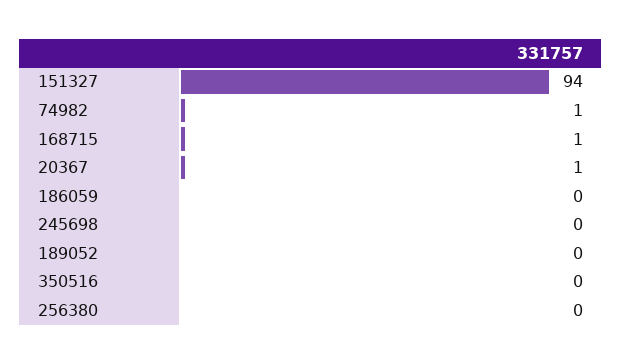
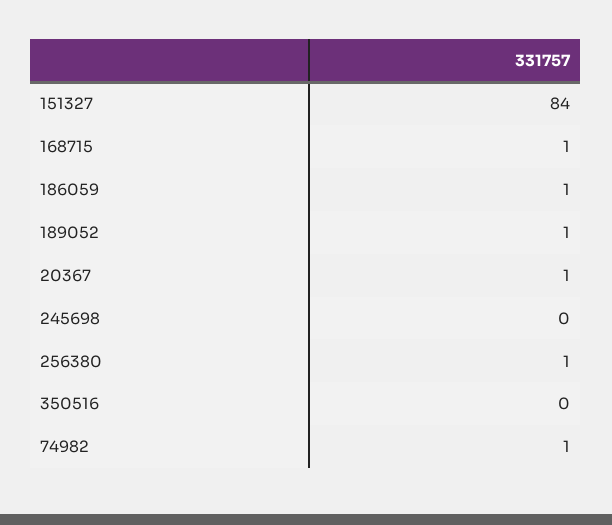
  {
-   "151327": 94,
+   "151327": 84,
    "74982": 1,
    "168715": 1,
    "20367": 1,
-   "186059": 0,
+   "186059": 1,
    "245698": 0,
-   "189052": 0,
+   "189052": 1,
    "350516": 0,
-   "256380": 0
+   "256380": 1
  }

